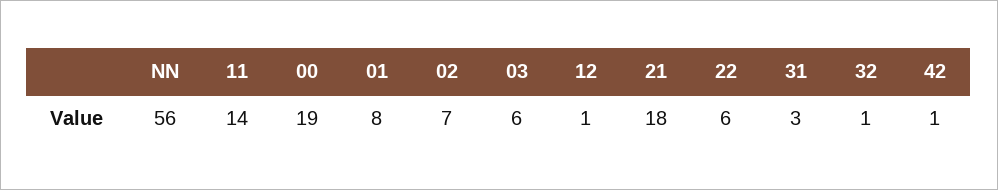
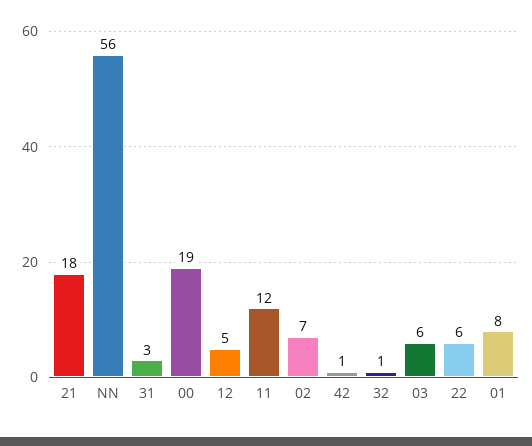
  {
    "NN": 56,
-   "11": 14,
+   "11": 12,
    "00": 19,
    "01": 8,
    "02": 7,
    "03": 6,
-   "12": 1,
+   "12": 5,
    "21": 18,
    "22": 6,
    "31": 3,
    "32": 1,
    "42": 1
  }

